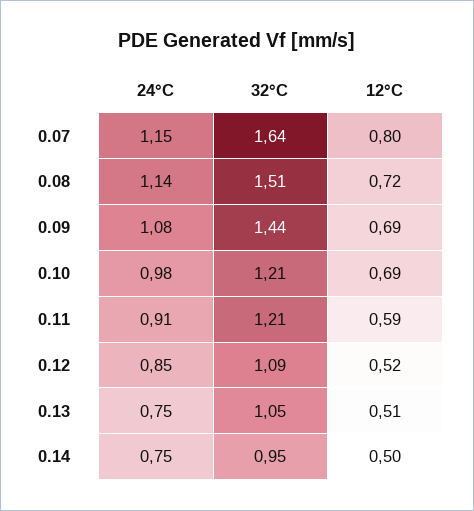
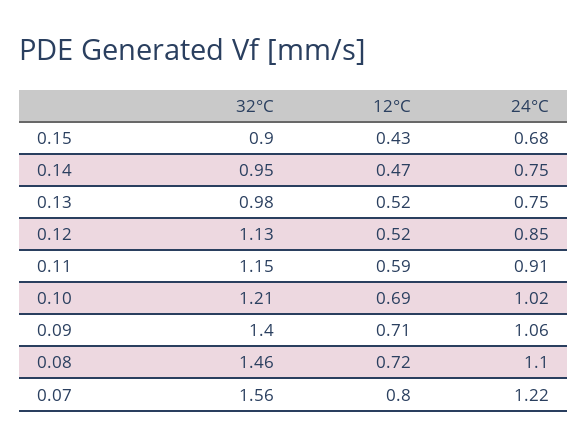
  {
    "24°C": {
-     "0.07": 1.15,
+     "0.07": 1.22,
-     "0.08": 1.14,
+     "0.08": 1.1,
-     "0.09": 1.08,
+     "0.09": 1.06,
-     "0.10": 0.98,
+     "0.10": 1.02,
      "0.11": 0.91,
      "0.12": 0.85,
      "0.13": 0.75,
-     "0.14": 0.75
+     "0.14": 0.75,
+     "0.15": 0.68
    },
    "32°C": {
-     "0.07": 1.64,
+     "0.07": 1.56,
-     "0.08": 1.51,
+     "0.08": 1.46,
-     "0.09": 1.44,
+     "0.09": 1.4,
      "0.10": 1.21,
-     "0.11": 1.21,
+     "0.11": 1.15,
-     "0.12": 1.09,
+     "0.12": 1.13,
-     "0.13": 1.05,
+     "0.13": 0.98,
-     "0.14": 0.95
+     "0.14": 0.95,
+     "0.15": 0.9
    },
    "12°C": {
      "0.07": 0.8,
      "0.08": 0.72,
-     "0.09": 0.69,
+     "0.09": 0.71,
      "0.10": 0.69,
      "0.11": 0.59,
      "0.12": 0.52,
-     "0.13": 0.51,
+     "0.13": 0.52,
-     "0.14": 0.5
+     "0.14": 0.47,
+     "0.15": 0.43
    }
  }

